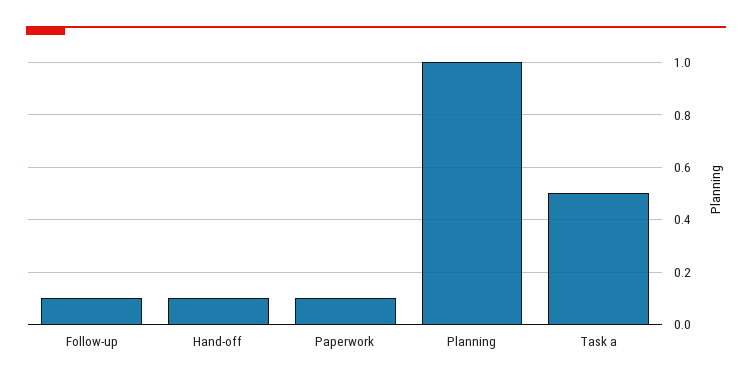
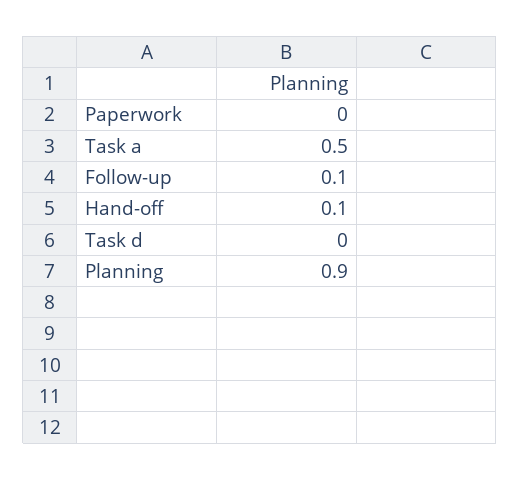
  {
    "Follow-up": 0.1,
    "Hand-off": 0.1,
-   "Paperwork": 0.1,
+   "Paperwork": 0,
-   "Planning": 1,
+   "Planning": 0.9,
-   "Task a": 0.5
+   "Task a": 0.5,
+   "Task d": 0
  }

